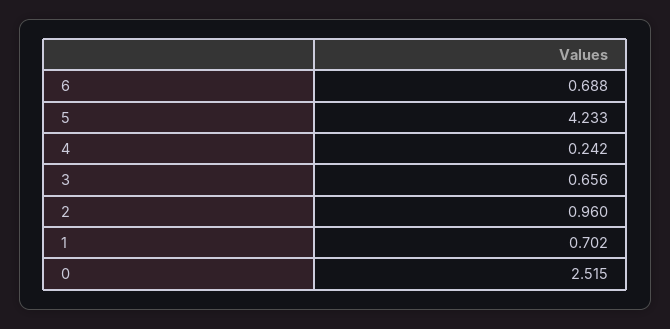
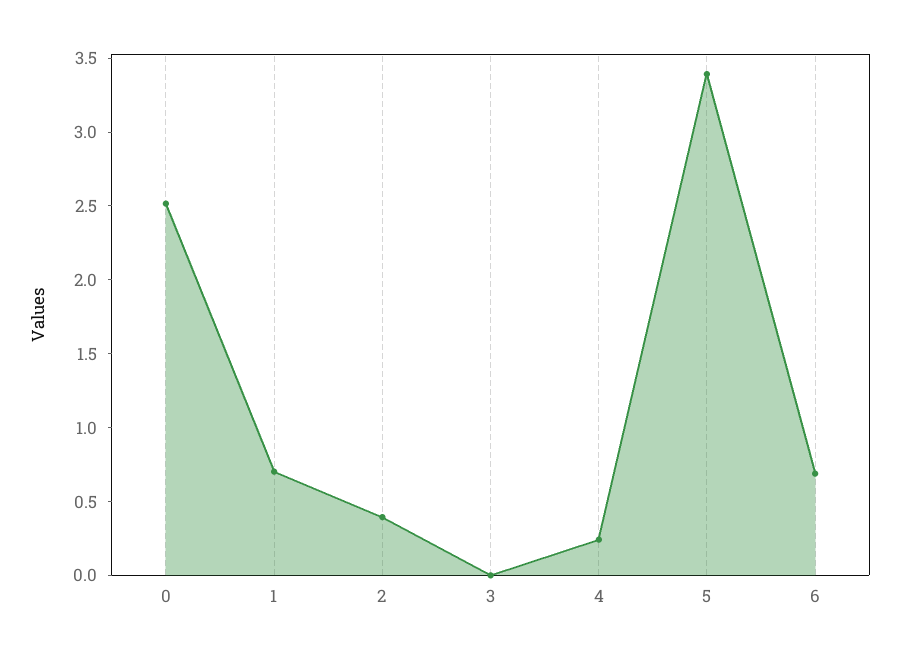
  {
    "6": 0.688,
-   "5": 4.233,
+   "5": 3.4,
    "4": 0.242,
-   "3": 0.656,
+   "3": 0,
-   "2": 0.96,
+   "2": 0.4,
    "1": 0.702,
    "0": 2.515
  }

